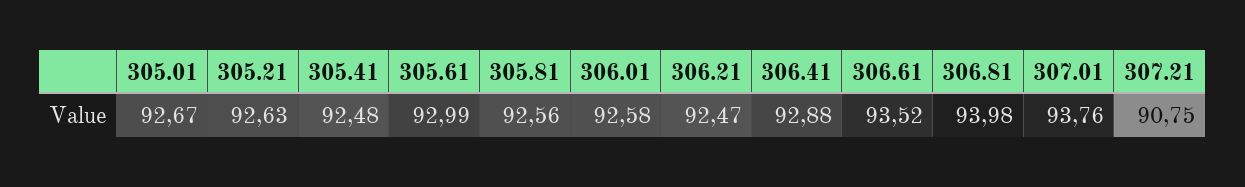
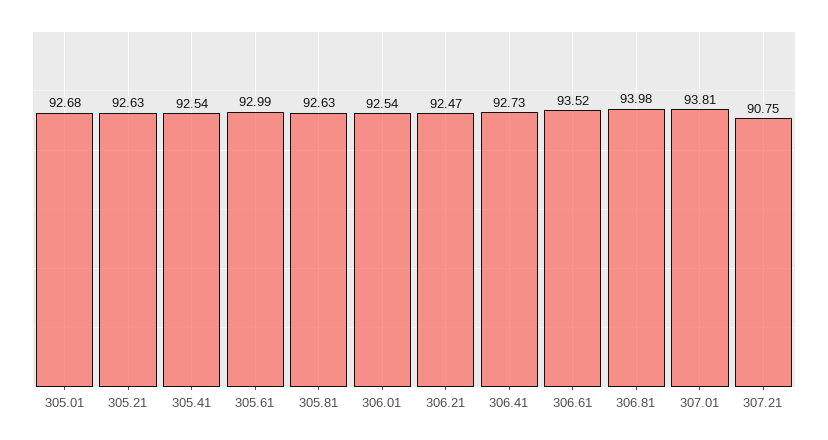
  {
-   "305.01": 92.67,
+   "305.01": 92.68,
    "305.21": 92.63,
-   "305.41": 92.48,
+   "305.41": 92.54,
    "305.61": 92.99,
-   "305.81": 92.56,
+   "305.81": 92.63,
-   "306.01": 92.58,
+   "306.01": 92.54,
    "306.21": 92.47,
-   "306.41": 92.88,
+   "306.41": 92.73,
    "306.61": 93.52,
    "306.81": 93.98,
-   "307.01": 93.76,
+   "307.01": 93.81,
    "307.21": 90.75
  }

